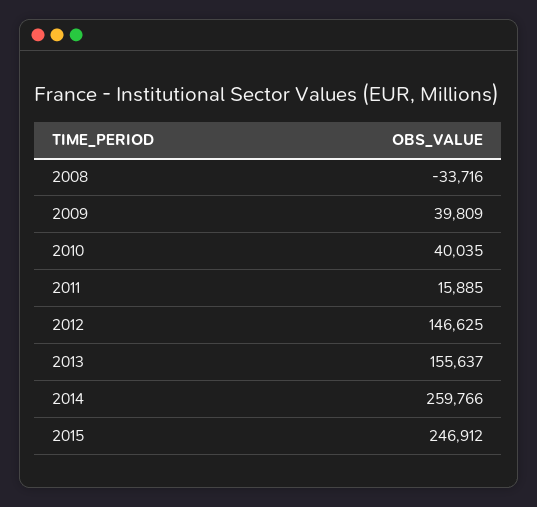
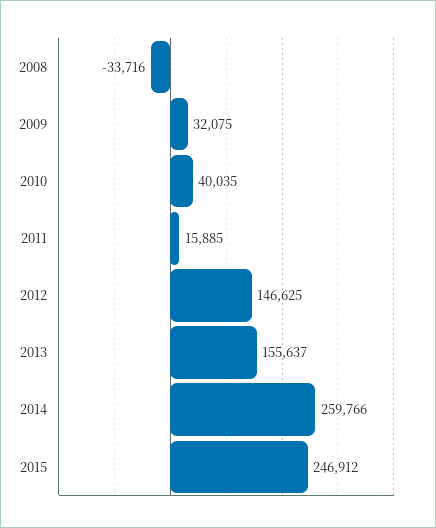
  {
    "2008": -33716,
-   "2009": 39809,
+   "2009": 32075,
    "2010": 40035,
    "2011": 15885,
    "2012": 146625,
    "2013": 155637,
    "2014": 259766,
    "2015": 246912
  }

